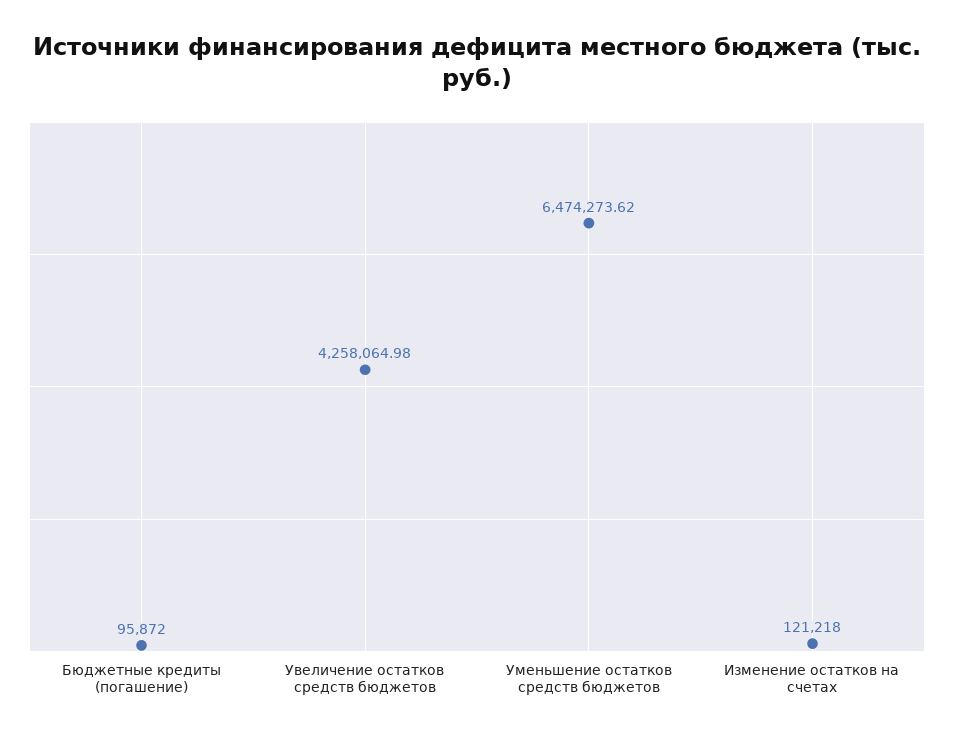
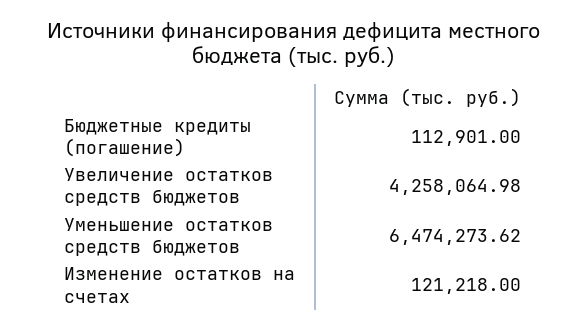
  {
-   "Бюджетные кредиты (погашение)": 95872,
+   "Бюджетные кредиты (погашение)": 112901,
    "Увеличение остатков средств бюджетов": 4258064.98,
    "Уменьшение остатков средств бюджетов": 6474273.62,
    "Изменение остатков на счетах": 121218
  }

